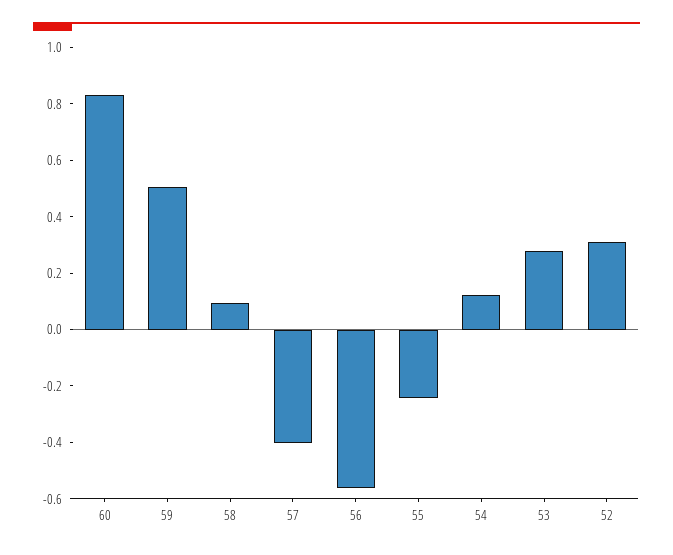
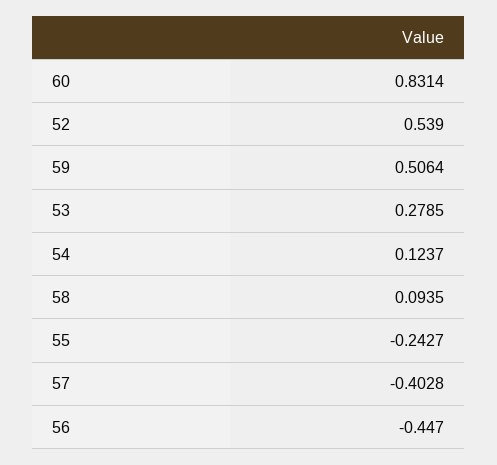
  {
    "60": 0.8314,
    "59": 0.5064,
    "58": 0.0935,
    "57": -0.4028,
-   "56": -0.55,
+   "56": -0.447,
    "55": -0.2427,
    "54": 0.1237,
    "53": 0.2785,
-   "52": 0.3
+   "52": 0.539
  }

